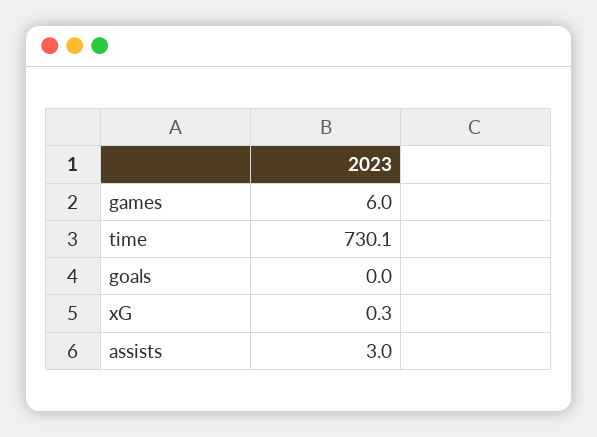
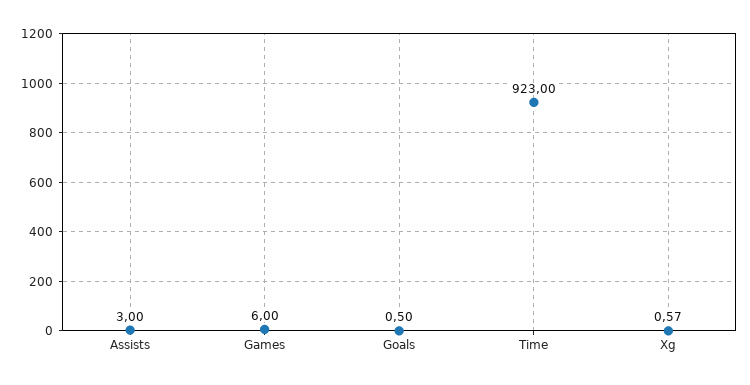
  {
    "games": 6,
-   "time": 730.1,
+   "time": 923,
-   "goals": 0,
+   "goals": 0.5,
-   "xG": 0.3,
+   "xG": 0.57,
    "assists": 3
  }

